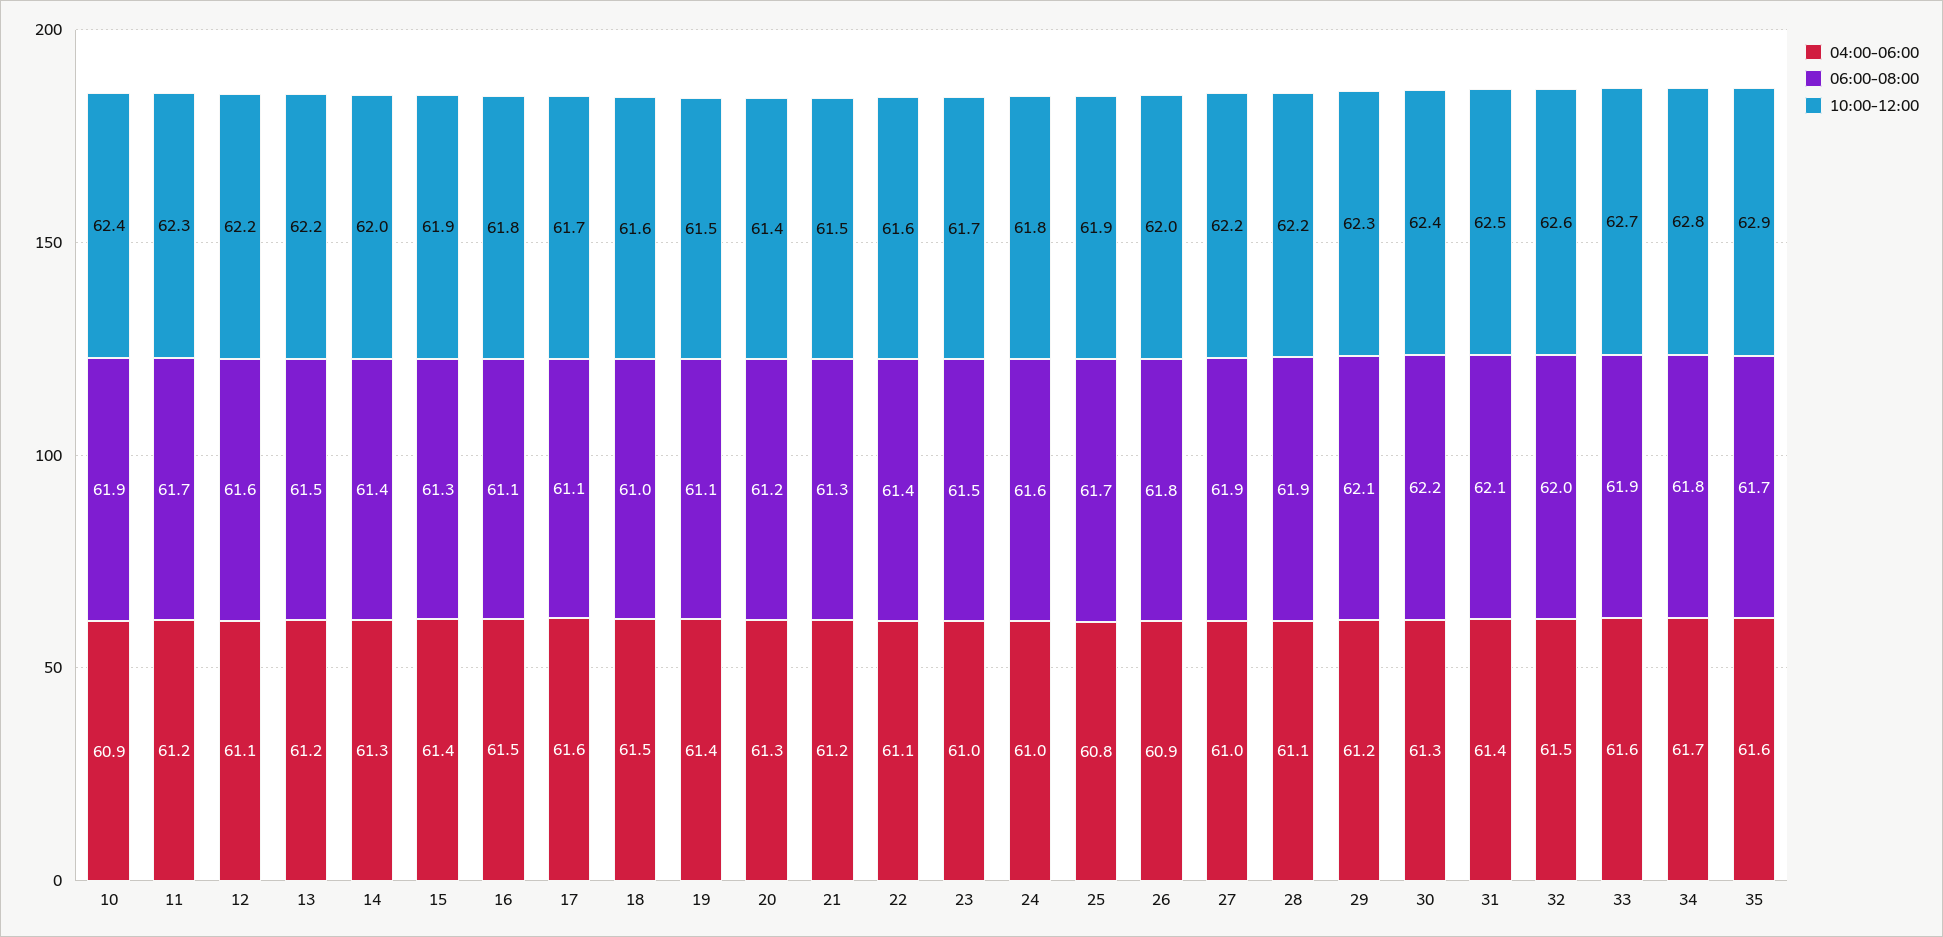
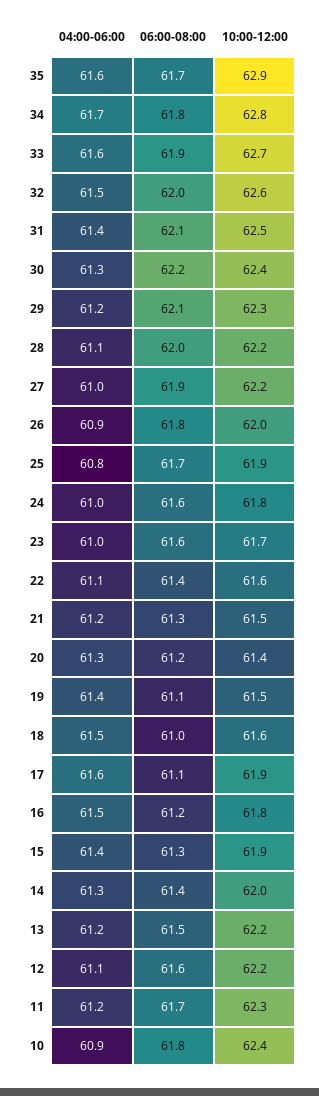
  {
    "04:00-06:00": {
      "10": 60.9,
      "11": 61.2,
      "12": 61.1,
      "13": 61.2,
      "14": 61.3,
      "15": 61.4,
      "16": 61.5,
      "17": 61.6,
      "18": 61.5,
      "19": 61.4,
      "20": 61.3,
      "21": 61.2,
      "22": 61.1,
      "23": 61,
      "24": 61,
      "25": 60.8,
      "26": 60.9,
      "27": 61,
      "28": 61.1,
      "29": 61.2,
      "30": 61.3,
      "31": 61.4,
      "32": 61.5,
      "33": 61.6,
      "34": 61.7,
      "35": 61.6
    },
    "06:00-08:00": {
-     "10": 61.9,
+     "10": 61.8,
      "11": 61.7,
      "12": 61.6,
      "13": 61.5,
      "14": 61.4,
      "15": 61.3,
-     "16": 61.1,
+     "16": 61.2,
      "17": 61.1,
      "18": 61,
      "19": 61.1,
      "20": 61.2,
      "21": 61.3,
      "22": 61.4,
-     "23": 61.5,
+     "23": 61.6,
      "24": 61.6,
      "25": 61.7,
      "26": 61.8,
      "27": 61.9,
-     "28": 61.9,
+     "28": 62,
      "29": 62.1,
      "30": 62.2,
      "31": 62.1,
      "32": 62,
      "33": 61.9,
      "34": 61.8,
      "35": 61.7
    },
    "10:00-12:00": {
      "10": 62.4,
      "11": 62.3,
      "12": 62.2,
      "13": 62.2,
      "14": 62,
      "15": 61.9,
      "16": 61.8,
-     "17": 61.7,
+     "17": 61.9,
      "18": 61.6,
      "19": 61.5,
      "20": 61.4,
      "21": 61.5,
      "22": 61.6,
      "23": 61.7,
      "24": 61.8,
      "25": 61.9,
      "26": 62,
      "27": 62.2,
      "28": 62.2,
      "29": 62.3,
      "30": 62.4,
      "31": 62.5,
      "32": 62.6,
      "33": 62.7,
      "34": 62.8,
      "35": 62.9
    }
  }

